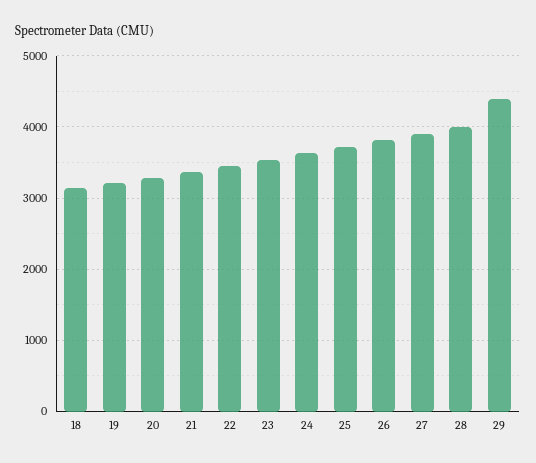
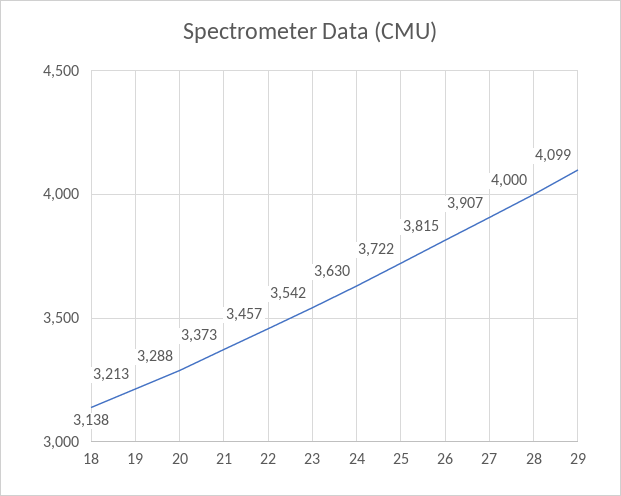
  {
    "18": 3138,
    "19": 3213,
    "20": 3288,
    "21": 3373,
    "22": 3457,
    "23": 3542,
    "24": 3630,
    "25": 3722,
    "26": 3815,
    "27": 3907,
    "28": 4000,
-   "29": 4400
+   "29": 4099
  }

